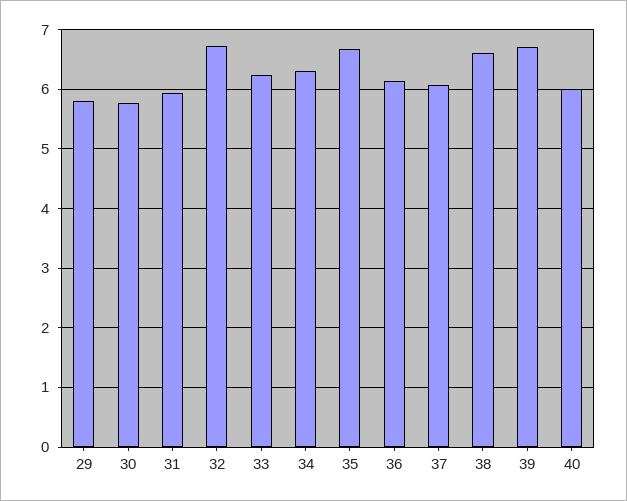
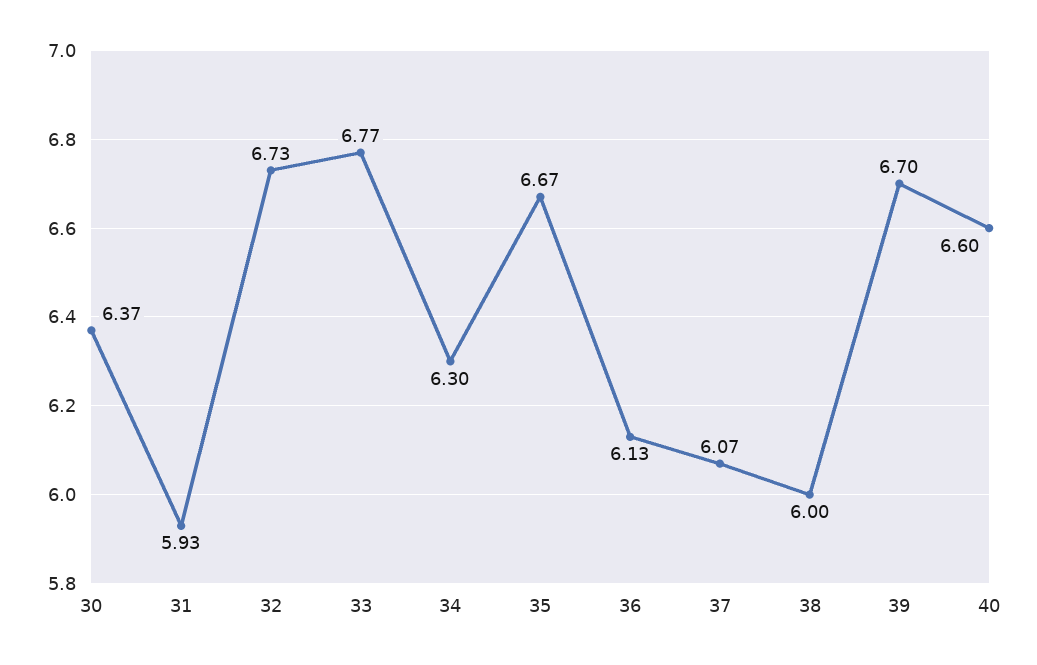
  {
-   "29": 5.8,
-   "30": 5.8,
+   "30": 6.37,
    "31": 5.93,
    "32": 6.73,
-   "33": 6.2,
+   "33": 6.77,
    "34": 6.3,
    "35": 6.67,
    "36": 6.13,
    "37": 6.07,
-   "38": 6.6,
+   "38": 6,
    "39": 6.7,
-   "40": 6
+   "40": 6.6
  }

